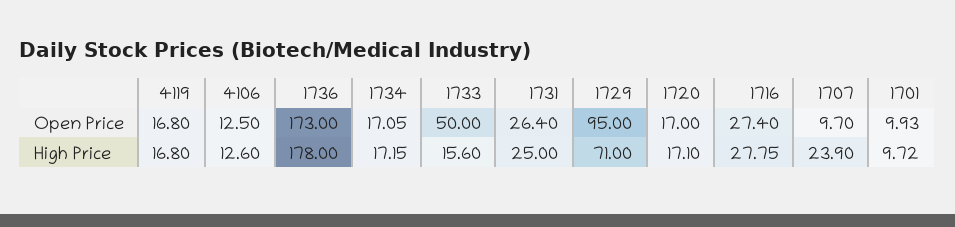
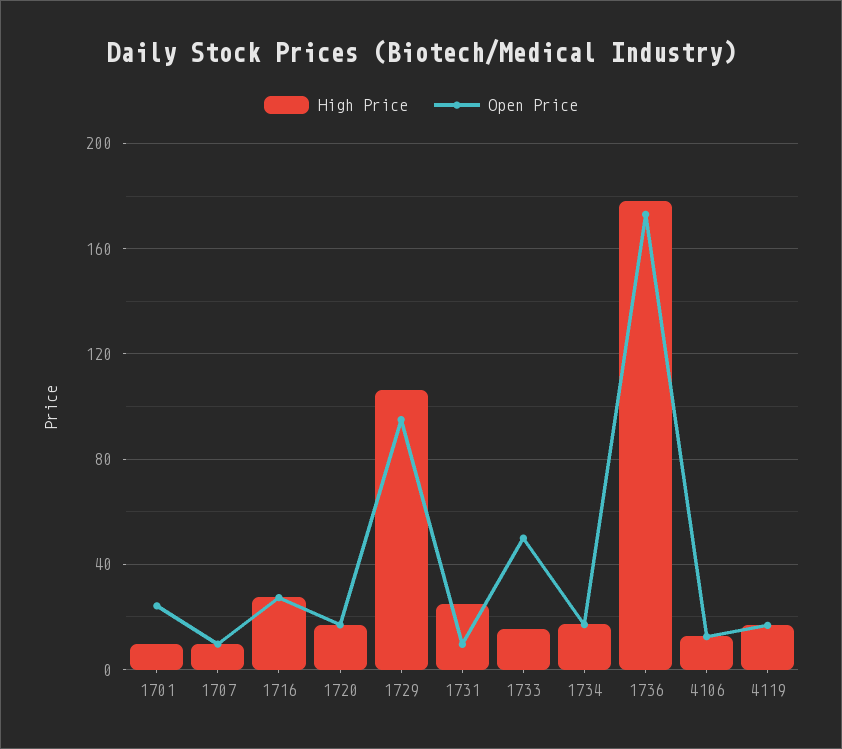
  {
    "Open Price": {
      "4119": 16.8,
      "4106": 12.5,
      "1736": 173,
      "1734": 17.05,
      "1733": 50,
-     "1731": 26.4,
+     "1731": 10,
      "1729": 95,
      "1720": 17,
      "1716": 27.4,
      "1707": 9.7,
-     "1701": 9.93
+     "1701": 25
    },
    "High Price": {
      "4119": 16.8,
      "4106": 12.6,
      "1736": 178,
      "1734": 17.15,
      "1733": 15.6,
      "1731": 25,
-     "1729": 71,
+     "1729": 105,
      "1720": 17.1,
      "1716": 27.75,
-     "1707": 23.9,
+     "1707": 10,
      "1701": 9.72
    }
  }

